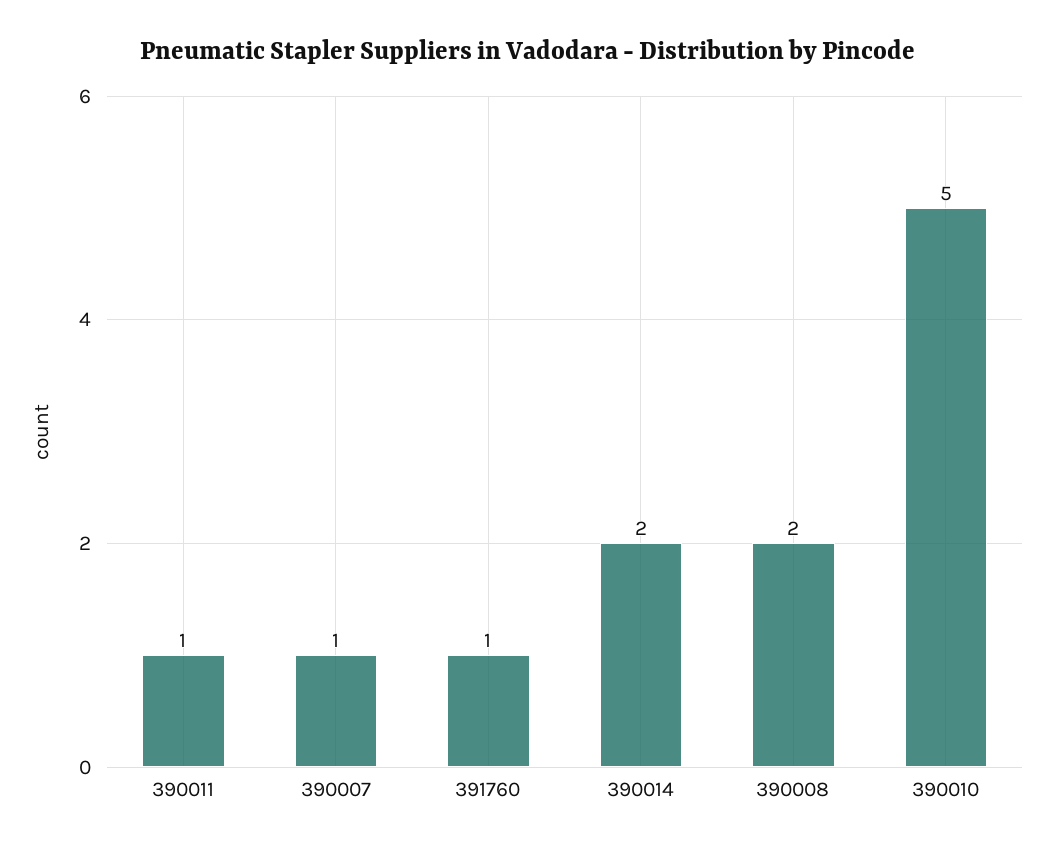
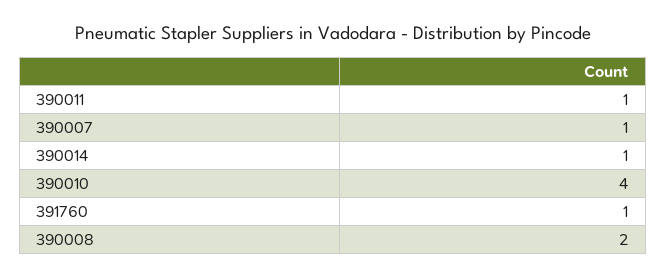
  {
    "390011": 1,
    "390007": 1,
    "391760": 1,
-   "390014": 2,
+   "390014": 1,
    "390008": 2,
-   "390010": 5
+   "390010": 4
  }

